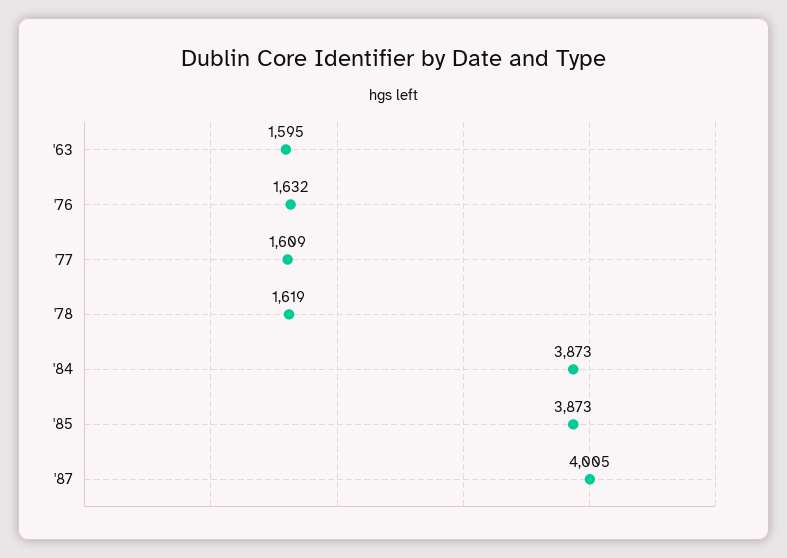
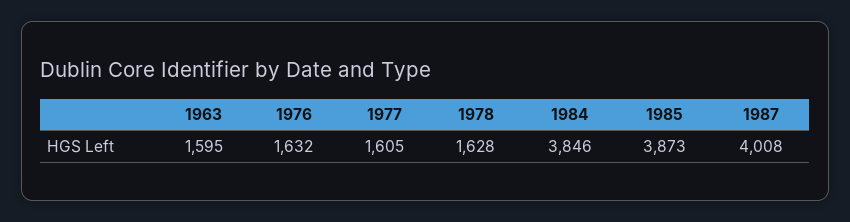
  {
    "'63": 1595,
    "'76": 1632,
-   "'77": 1609,
+   "'77": 1605,
-   "'78": 1619,
+   "'78": 1628,
-   "'84": 3873,
+   "'84": 3846,
    "'85": 3873,
-   "'87": 4005
+   "'87": 4008
  }

